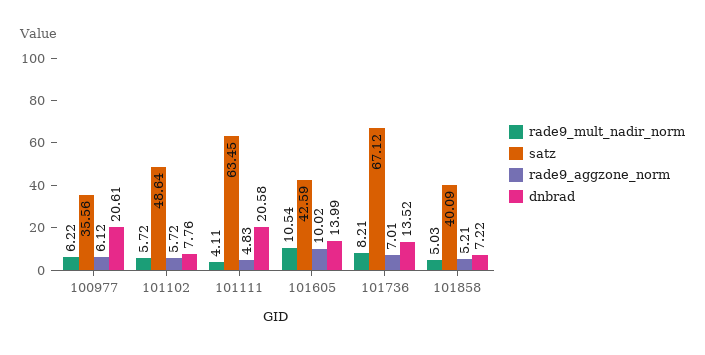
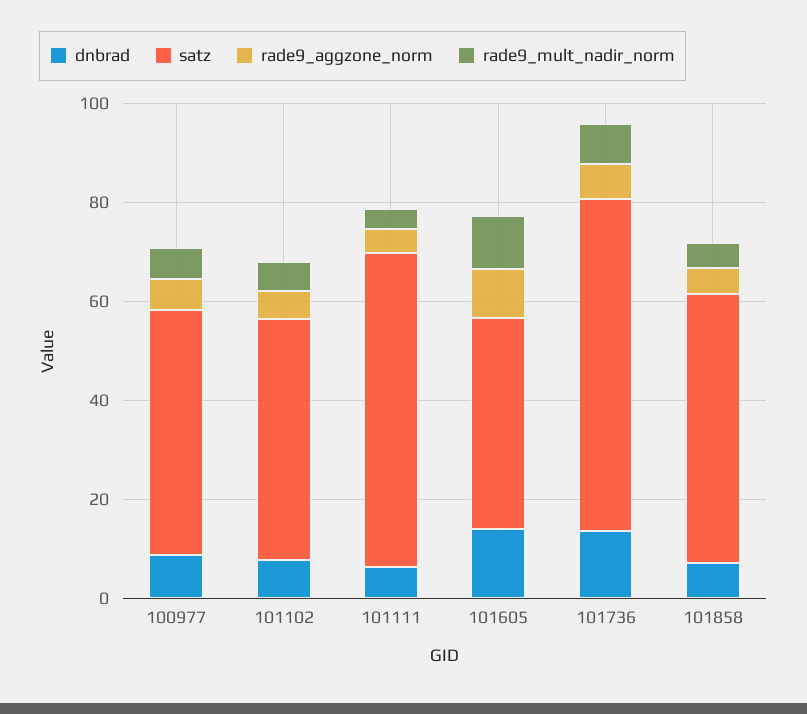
  {
    "rade9_mult_nadir_norm": {
      "100977": 6.22,
      "101102": 5.72,
      "101111": 4.11,
      "101605": 10.54,
      "101736": 8.21,
      "101858": 5.03
    },
    "satz": {
-     "100977": 35.56,
+     "100977": 50,
      "101102": 48.64,
      "101111": 63.45,
      "101605": 42.59,
      "101736": 67.12,
-     "101858": 40.09
+     "101858": 55
    },
    "rade9_aggzone_norm": {
      "100977": 6.12,
      "101102": 5.72,
      "101111": 4.83,
      "101605": 10.02,
      "101736": 7.01,
      "101858": 5.21
    },
    "dnbrad": {
-     "100977": 20.61,
+     "100977": 10,
      "101102": 7.76,
-     "101111": 20.58,
+     "101111": 5,
      "101605": 13.99,
      "101736": 13.52,
      "101858": 7.22
    }
  }

